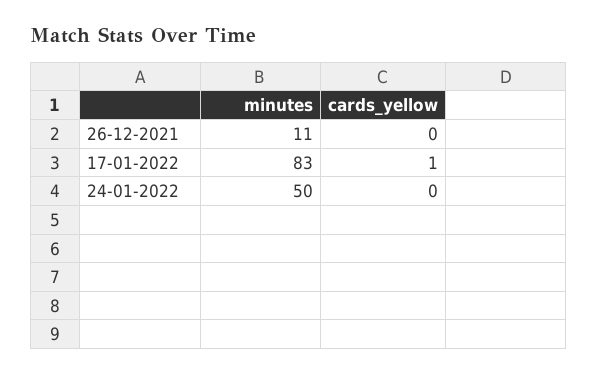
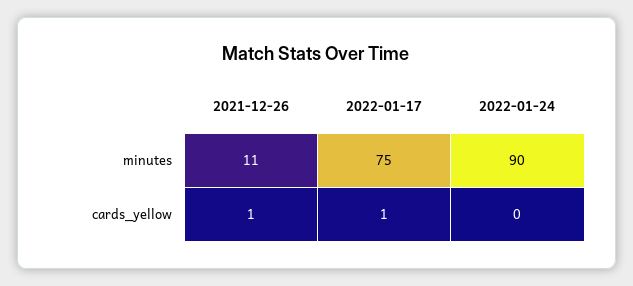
  {
    "minutes": {
      "26-12-2021": 11,
-     "17-01-2022": 83,
+     "17-01-2022": 75,
-     "24-01-2022": 50
+     "24-01-2022": 90
    },
    "cards_yellow": {
-     "26-12-2021": 0,
+     "26-12-2021": 1,
      "17-01-2022": 1,
      "24-01-2022": 0
    }
  }

